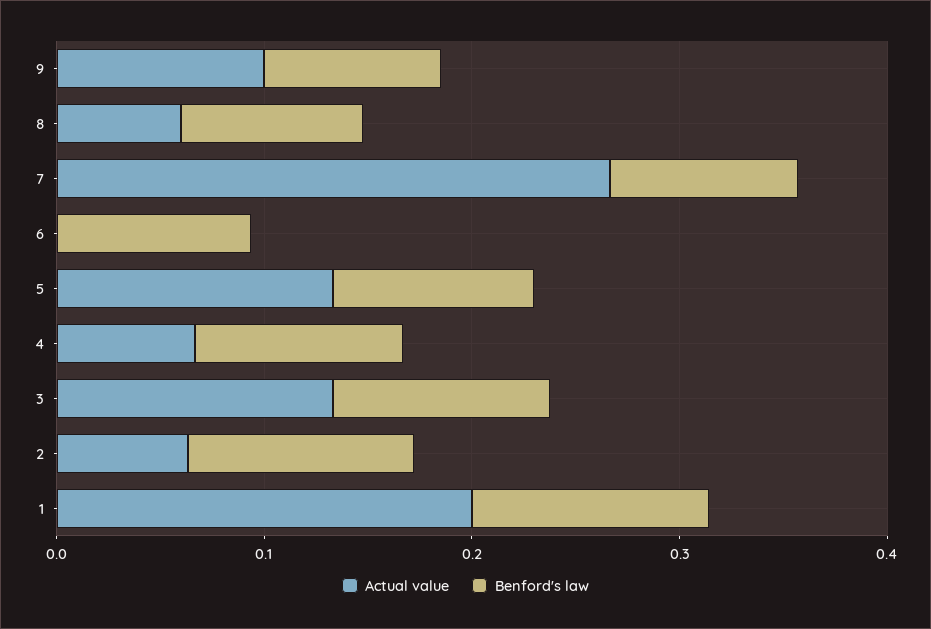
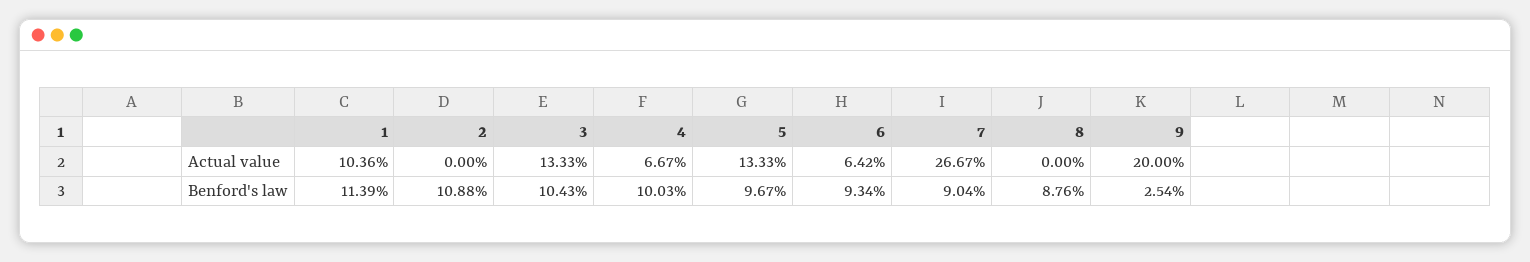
  {
    "Actual value": {
-     "9": 0.1,
+     "9": 0.2,
-     "8": 0.06,
+     "8": 0,
      "7": 0.2667,
-     "6": 0,
+     "6": 0.0642,
      "5": 0.1333,
      "4": 0.0667,
      "3": 0.1333,
-     "2": 0.06,
+     "2": 0,
-     "1": 0.2
+     "1": 0.1036
    },
    "Benford's law": {
-     "9": 0.08,
+     "9": 0.0254,
      "8": 0.0876,
      "7": 0.0904,
      "6": 0.0934,
      "5": 0.0967,
      "4": 0.1003,
      "3": 0.1043,
      "2": 0.1088,
      "1": 0.1139
    }
  }

